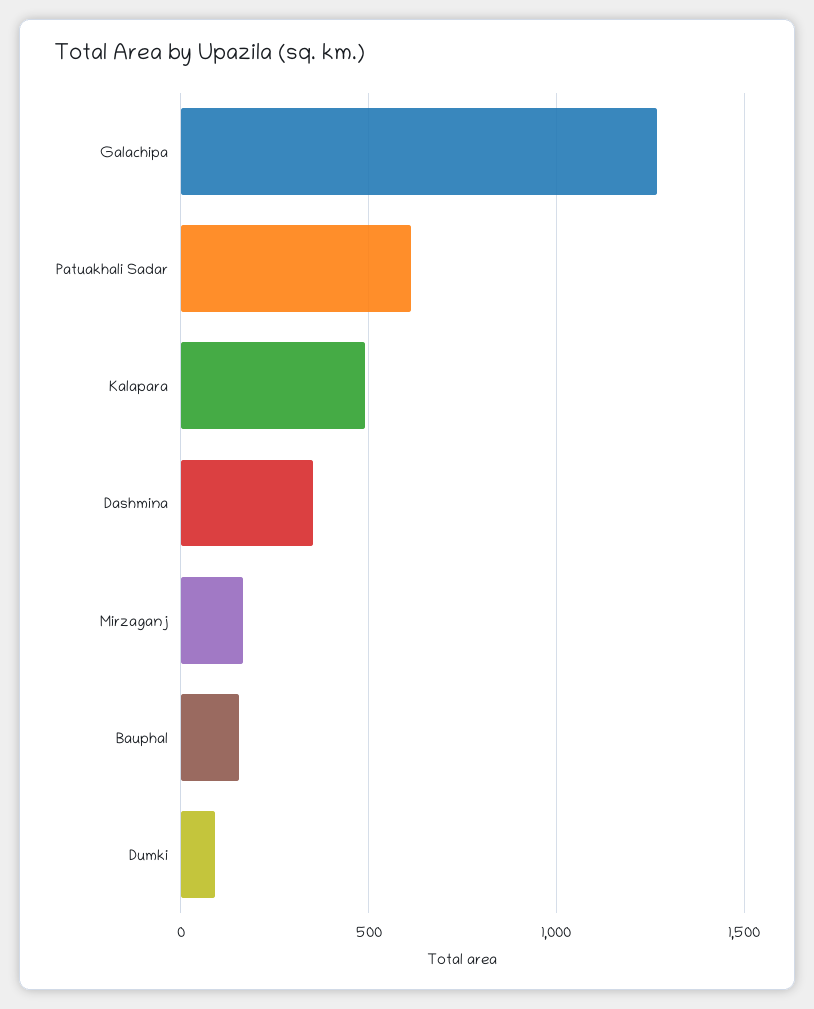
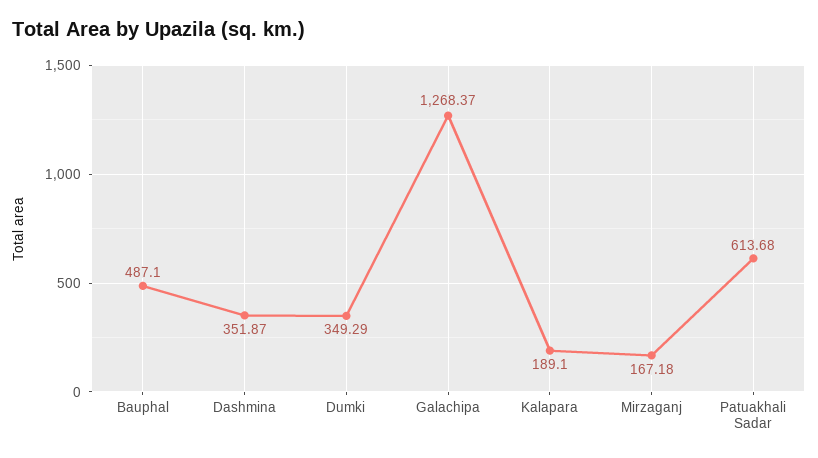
  {
    "Galachipa": 1268.37,
    "Patuakhali Sadar": 613.68,
-   "Kalapara": 500,
+   "Kalapara": 189.1,
    "Dashmina": 351.87,
    "Mirzaganj": 167.18,
-   "Bauphal": 150,
+   "Bauphal": 487.1,
-   "Dumki": 100
+   "Dumki": 349.29
  }

